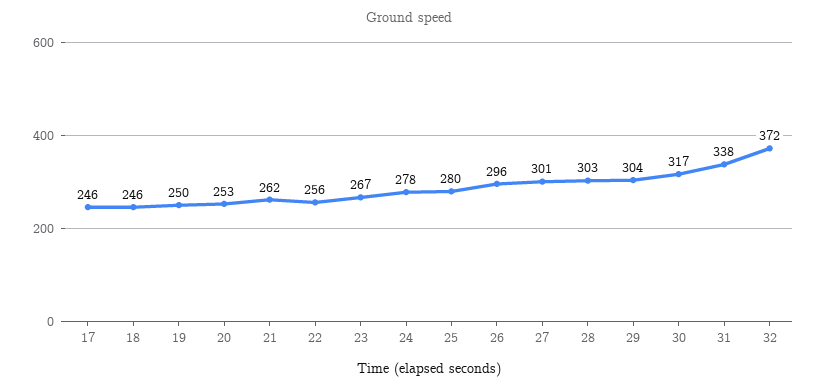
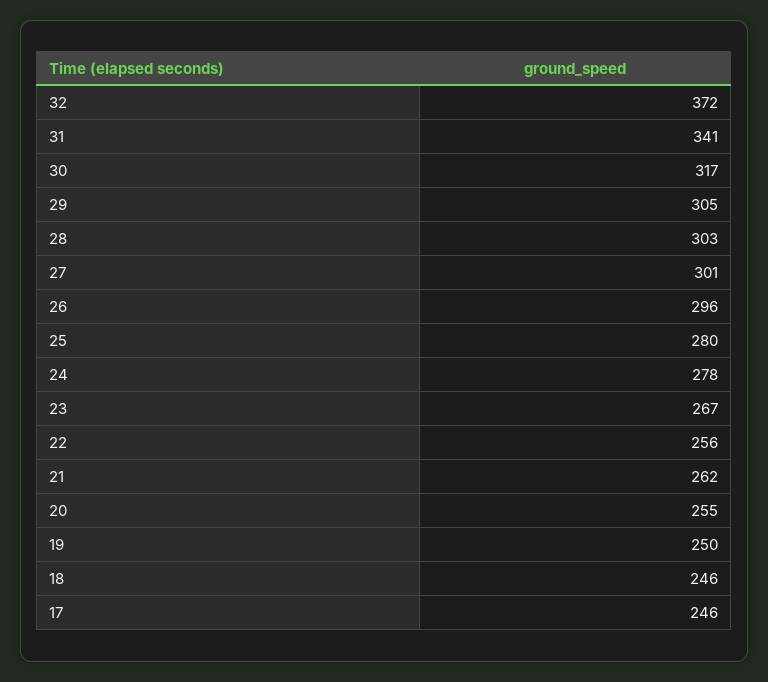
  {
    "17": 246,
    "18": 246,
    "19": 250,
-   "20": 253,
+   "20": 255,
    "21": 262,
    "22": 256,
    "23": 267,
    "24": 278,
    "25": 280,
    "26": 296,
    "27": 301,
    "28": 303,
-   "29": 304,
+   "29": 305,
    "30": 317,
-   "31": 338,
+   "31": 341,
    "32": 372
  }

